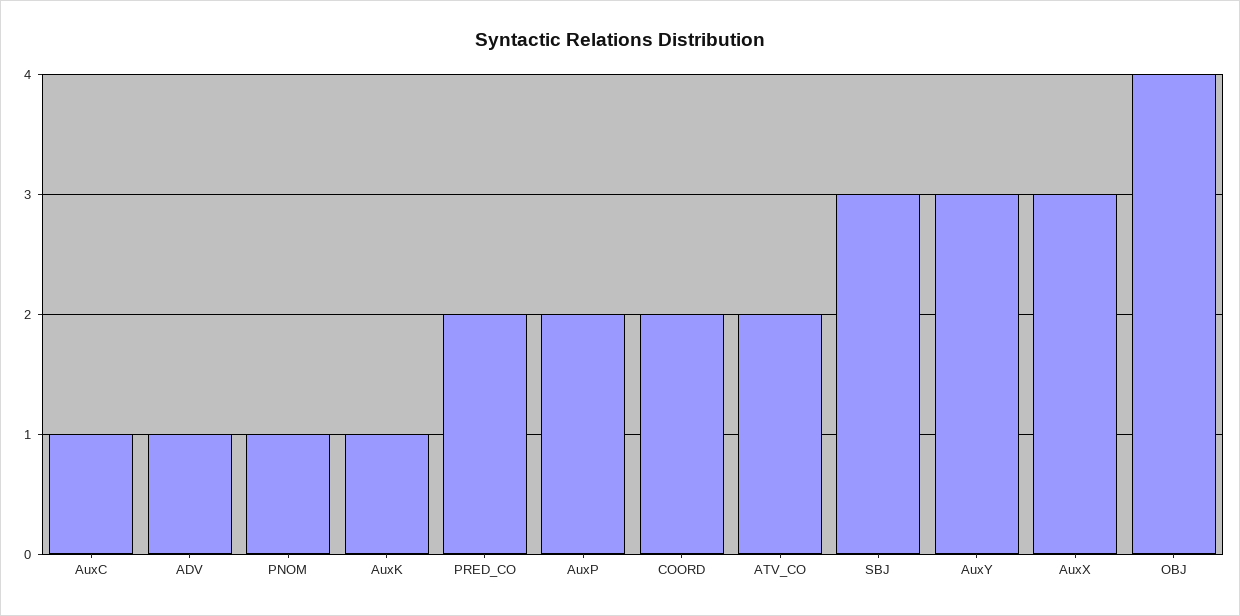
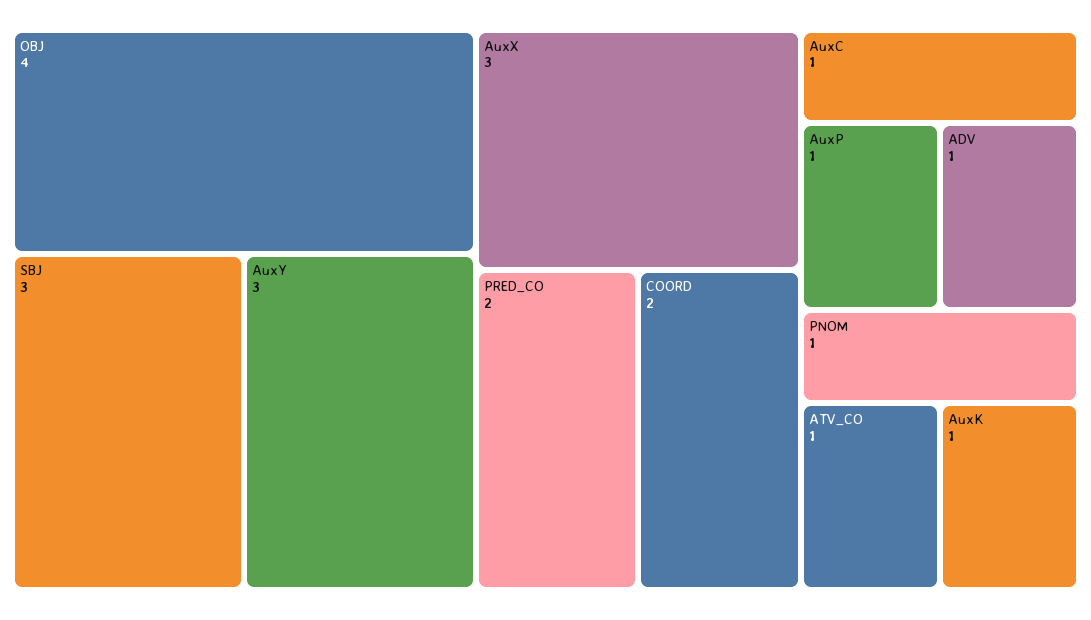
  {
    "AuxC": 1,
    "ADV": 1,
    "PNOM": 1,
    "AuxK": 1,
    "PRED_CO": 2,
-   "AuxP": 2,
+   "AuxP": 1,
    "COORD": 2,
-   "ATV_CO": 2,
+   "ATV_CO": 1,
    "SBJ": 3,
    "AuxY": 3,
    "AuxX": 3,
    "OBJ": 4
  }

